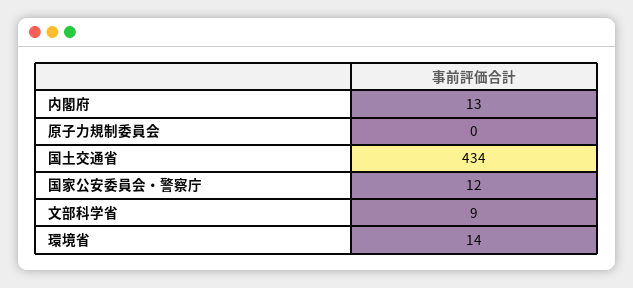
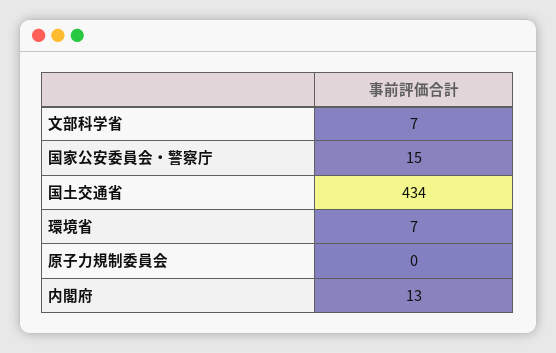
  {
    "内閣府": 13,
    "原子力規制委員会": 0,
    "国土交通省": 434,
-   "国家公安委員会・警察庁": 12,
+   "国家公安委員会・警察庁": 15,
-   "文部科学省": 9,
+   "文部科学省": 7,
-   "環境省": 14
+   "環境省": 7
  }

